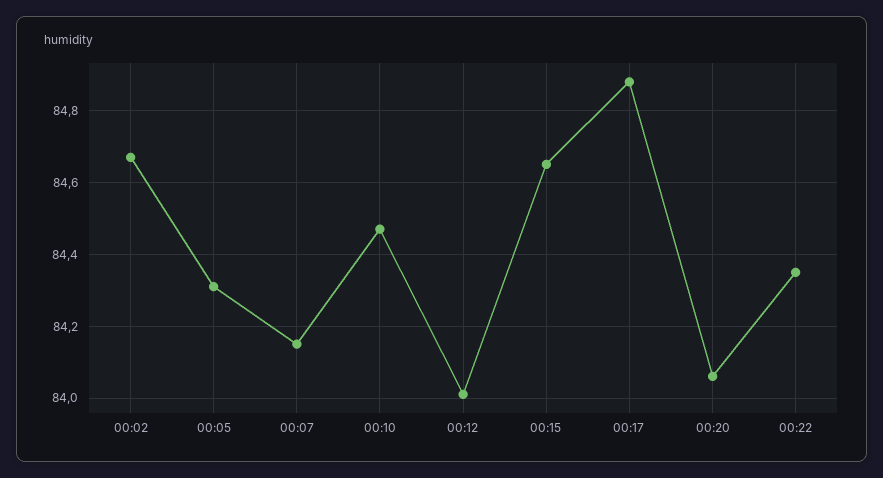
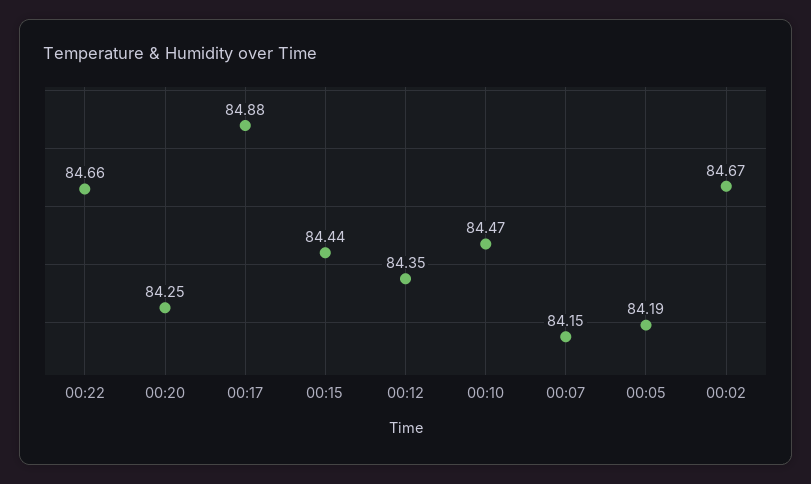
  {
    "00:02": 84.67,
-   "00:05": 84.3,
+   "00:05": 84.19,
    "00:07": 84.15,
    "00:10": 84.47,
-   "00:12": 84,
+   "00:12": 84.35,
-   "00:15": 84.65,
+   "00:15": 84.44,
    "00:17": 84.88,
-   "00:20": 84.05,
+   "00:20": 84.25,
-   "00:22": 84.35
+   "00:22": 84.66
  }

